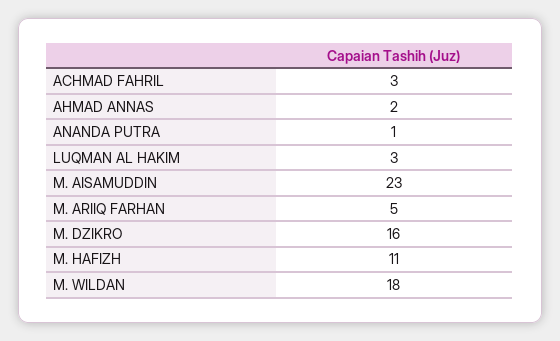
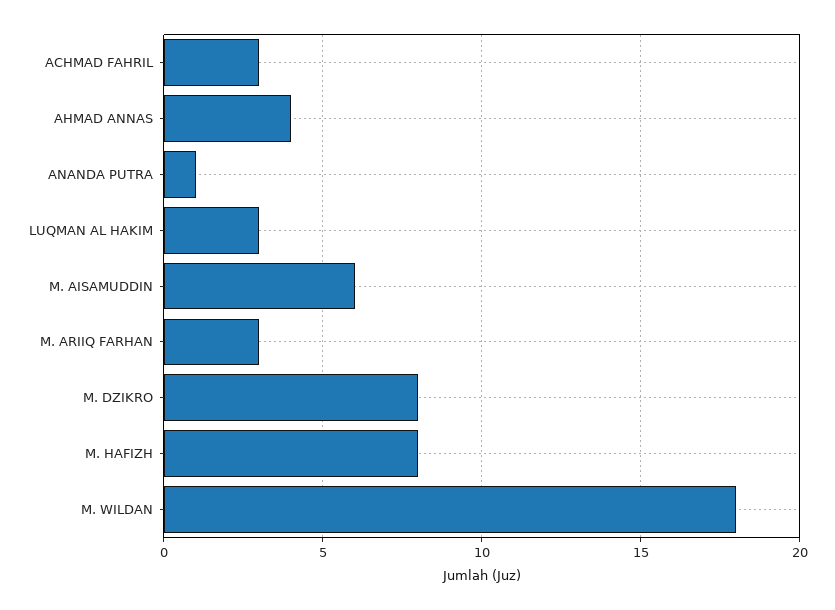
  {
    "ACHMAD FAHRIL": 3,
-   "AHMAD ANNAS": 2,
+   "AHMAD ANNAS": 4,
    "ANANDA PUTRA": 1,
    "LUQMAN AL HAKIM": 3,
-   "M. AISAMUDDIN": 23,
+   "M. AISAMUDDIN": 6,
-   "M. ARIIQ FARHAN": 5,
+   "M. ARIIQ FARHAN": 3,
-   "M. DZIKRO": 16,
+   "M. DZIKRO": 8,
-   "M. HAFIZH": 11,
+   "M. HAFIZH": 8,
    "M. WILDAN": 18
  }

